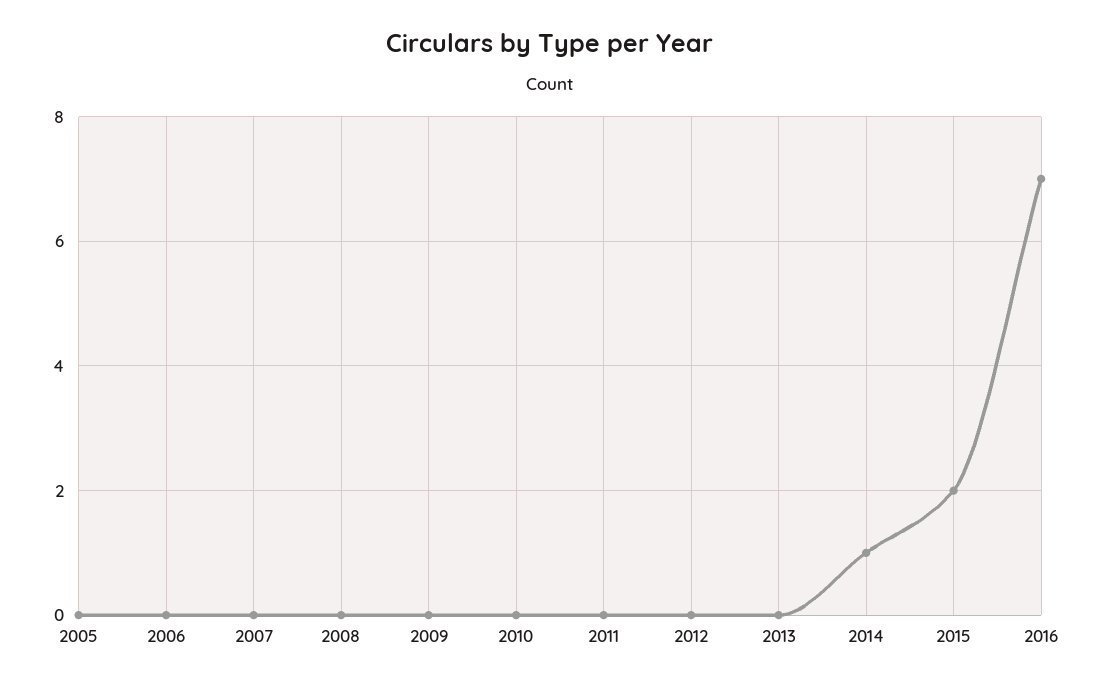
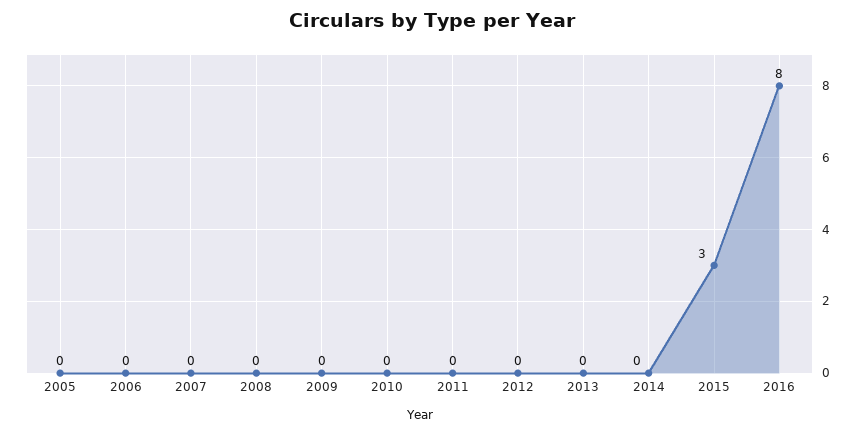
  {
    "2005": 0,
    "2006": 0,
    "2007": 0,
    "2008": 0,
    "2009": 0,
    "2010": 0,
    "2011": 0,
    "2012": 0,
    "2013": 0,
-   "2014": 1,
+   "2014": 0,
-   "2015": 2,
+   "2015": 3,
-   "2016": 7
+   "2016": 8
  }

